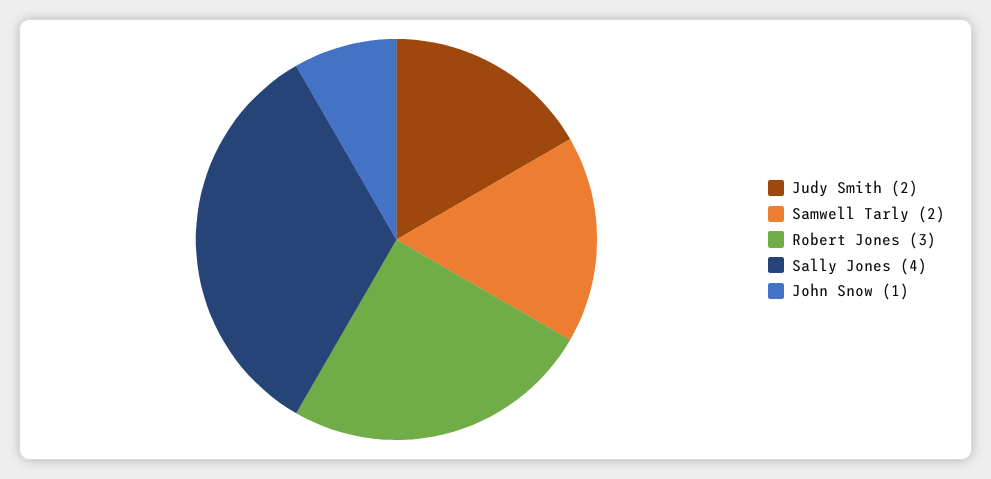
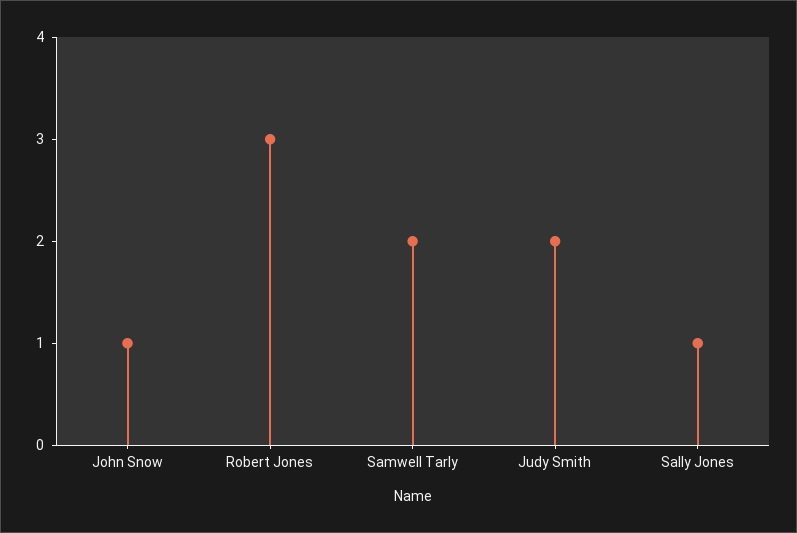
  {
    "Judy Smith": 2,
    "Samwell Tarly": 2,
    "Robert Jones": 3,
-   "Sally Jones": 4,
+   "Sally Jones": 1,
    "John Snow": 1
  }

